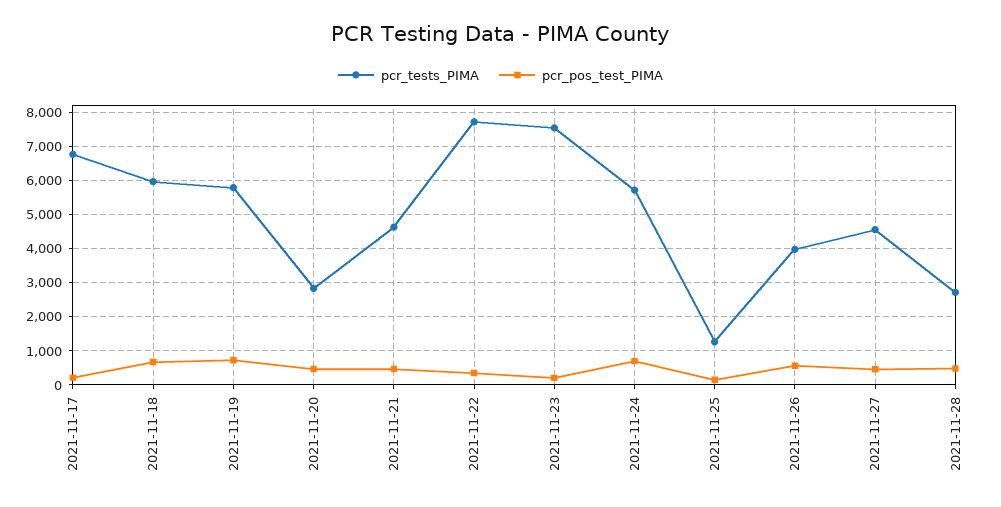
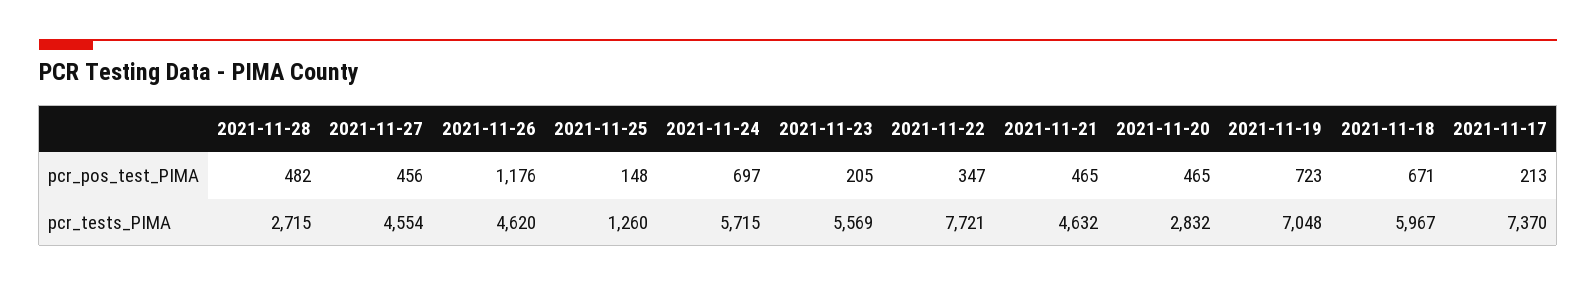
  {
    "pcr_tests_PIMA": {
-     "2021-11-17": 6800,
+     "2021-11-17": 7370,
      "2021-11-18": 5967,
-     "2021-11-19": 5800,
+     "2021-11-19": 7048,
      "2021-11-20": 2832,
      "2021-11-21": 4632,
      "2021-11-22": 7721,
-     "2021-11-23": 7600,
+     "2021-11-23": 5569,
      "2021-11-24": 5715,
      "2021-11-25": 1260,
-     "2021-11-26": 4000,
+     "2021-11-26": 4620,
      "2021-11-27": 4554,
      "2021-11-28": 2715
    },
    "pcr_pos_test_PIMA": {
      "2021-11-17": 213,
      "2021-11-18": 671,
      "2021-11-19": 723,
      "2021-11-20": 465,
      "2021-11-21": 465,
      "2021-11-22": 347,
      "2021-11-23": 205,
      "2021-11-24": 697,
      "2021-11-25": 148,
-     "2021-11-26": 600,
+     "2021-11-26": 1176,
      "2021-11-27": 456,
      "2021-11-28": 482
    }
  }

